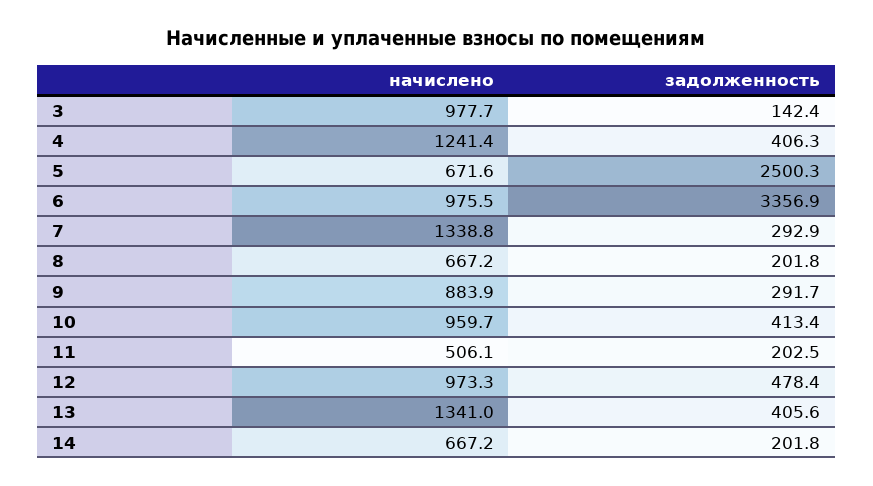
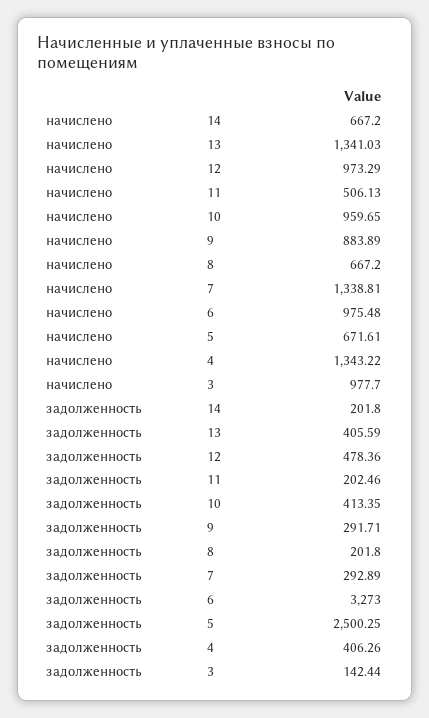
  {
    "начислено": {
      "3": 977.7,
-     "4": 1241.4,
+     "4": 1343.22,
      "5": 671.61,
      "6": 975.48,
      "7": 1338.81,
      "8": 667.2,
      "9": 883.89,
      "10": 959.65,
      "11": 506.13,
      "12": 973.29,
      "13": 1341.03,
      "14": 667.2
    },
    "задолженность": {
      "3": 142.44,
      "4": 406.26,
      "5": 2500.25,
-     "6": 3356.9,
+     "6": 3273,
      "7": 292.89,
      "8": 201.8,
      "9": 291.71,
      "10": 413.35,
      "11": 202.46,
      "12": 478.36,
      "13": 405.59,
      "14": 201.8
    }
  }

